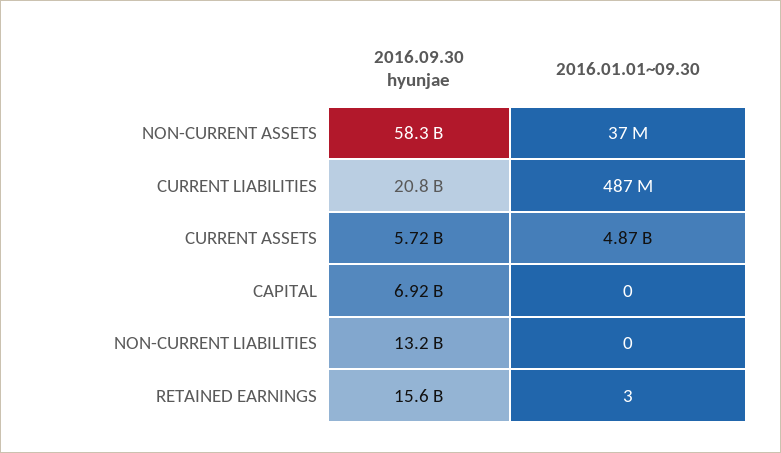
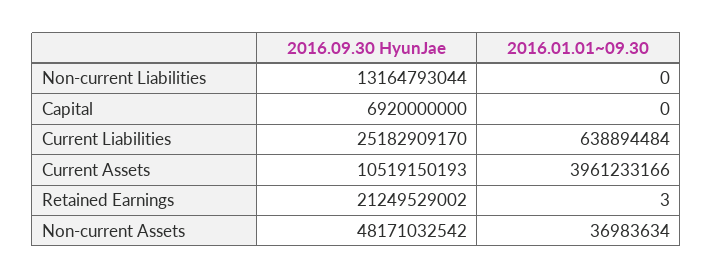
  {
    "2016.09.30 hyunjae": {
-     "NON-CURRENT ASSETS": 58300000000,
+     "NON-CURRENT ASSETS": 48171032542,
-     "CURRENT LIABILITIES": 20800000000,
+     "CURRENT LIABILITIES": 25182909170,
-     "CURRENT ASSETS": 5720000000,
+     "CURRENT ASSETS": 10519150193,
      "CAPITAL": 6920000000,
      "NON-CURRENT LIABILITIES": 13164793044,
-     "RETAINED EARNINGS": 15600000000
+     "RETAINED EARNINGS": 21249529002
    },
    "2016.01.01~09.30": {
      "NON-CURRENT ASSETS": 36983634,
-     "CURRENT LIABILITIES": 487000000,
+     "CURRENT LIABILITIES": 638894484,
-     "CURRENT ASSETS": 4870000000,
+     "CURRENT ASSETS": 3961233166,
      "CAPITAL": 0,
      "NON-CURRENT LIABILITIES": 0,
      "RETAINED EARNINGS": 3
    }
  }

